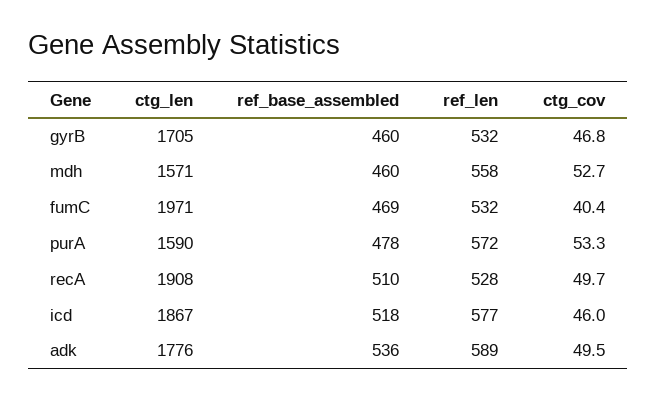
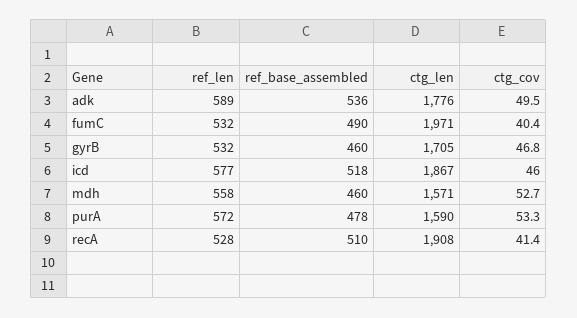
  {
    "ctg_len": {
      "gyrB": 1705,
      "mdh": 1571,
      "fumC": 1971,
      "purA": 1590,
      "recA": 1908,
      "icd": 1867,
      "adk": 1776
    },
    "ref_base_assembled": {
      "gyrB": 460,
      "mdh": 460,
-     "fumC": 469,
+     "fumC": 490,
      "purA": 478,
      "recA": 510,
      "icd": 518,
      "adk": 536
    },
    "ref_len": {
      "gyrB": 532,
      "mdh": 558,
      "fumC": 532,
      "purA": 572,
      "recA": 528,
      "icd": 577,
      "adk": 589
    },
    "ctg_cov": {
      "gyrB": 46.8,
      "mdh": 52.7,
      "fumC": 40.4,
      "purA": 53.3,
-     "recA": 49.7,
+     "recA": 41.4,
      "icd": 46,
      "adk": 49.5
    }
  }

